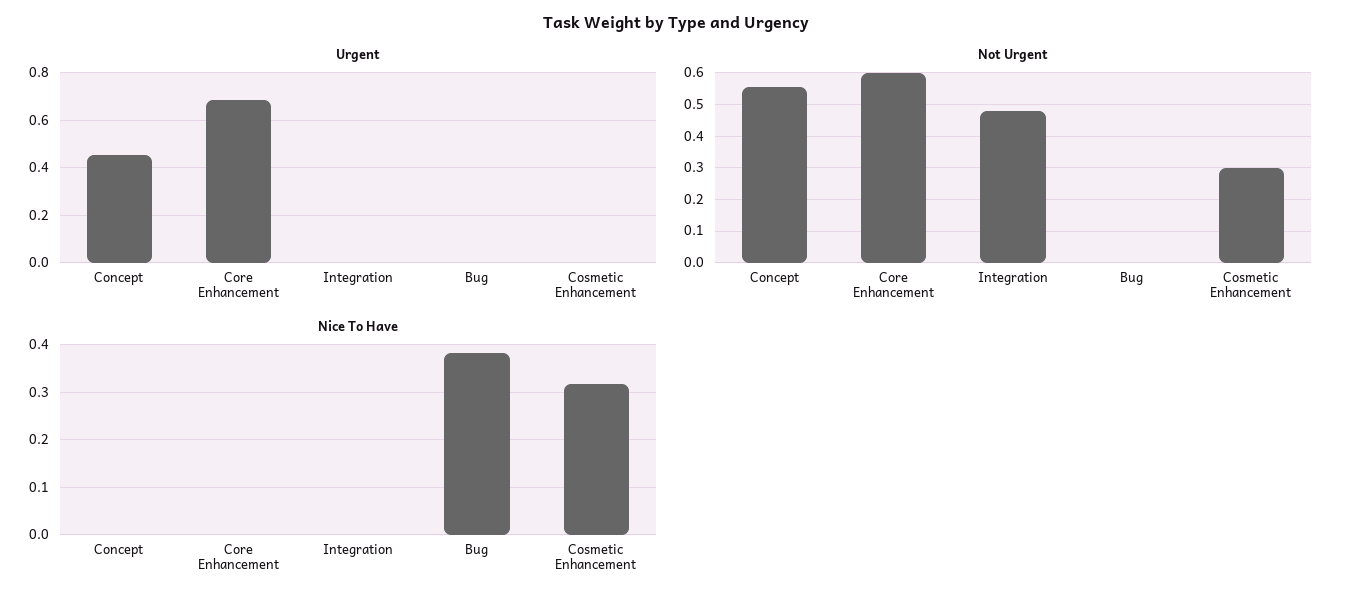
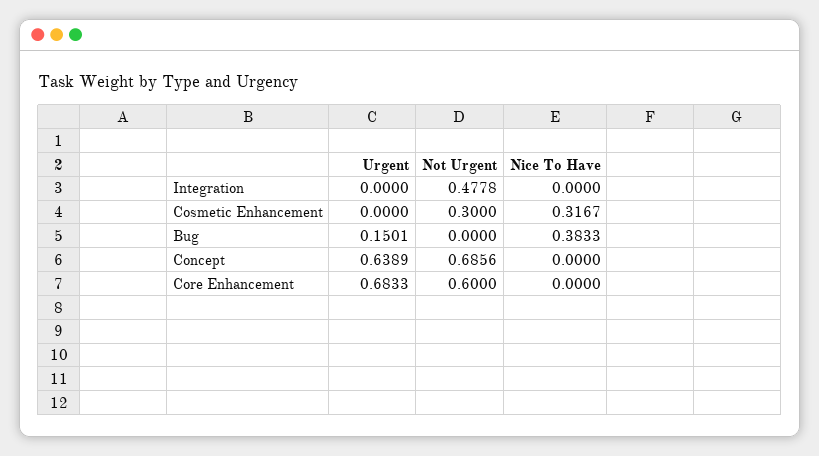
  {
    "Urgent": {
-     "Concept": 0.45,
+     "Concept": 0.6389,
      "Core Enhancement": 0.6833,
      "Integration": 0,
-     "Bug": 0,
+     "Bug": 0.1501,
      "Cosmetic Enhancement": 0
    },
    "Not Urgent": {
-     "Concept": 0.56,
+     "Concept": 0.6856,
      "Core Enhancement": 0.6,
      "Integration": 0.4778,
      "Bug": 0,
      "Cosmetic Enhancement": 0.3
    },
    "Nice To Have": {
      "Concept": 0,
      "Core Enhancement": 0,
      "Integration": 0,
      "Bug": 0.3833,
      "Cosmetic Enhancement": 0.3167
    }
  }

